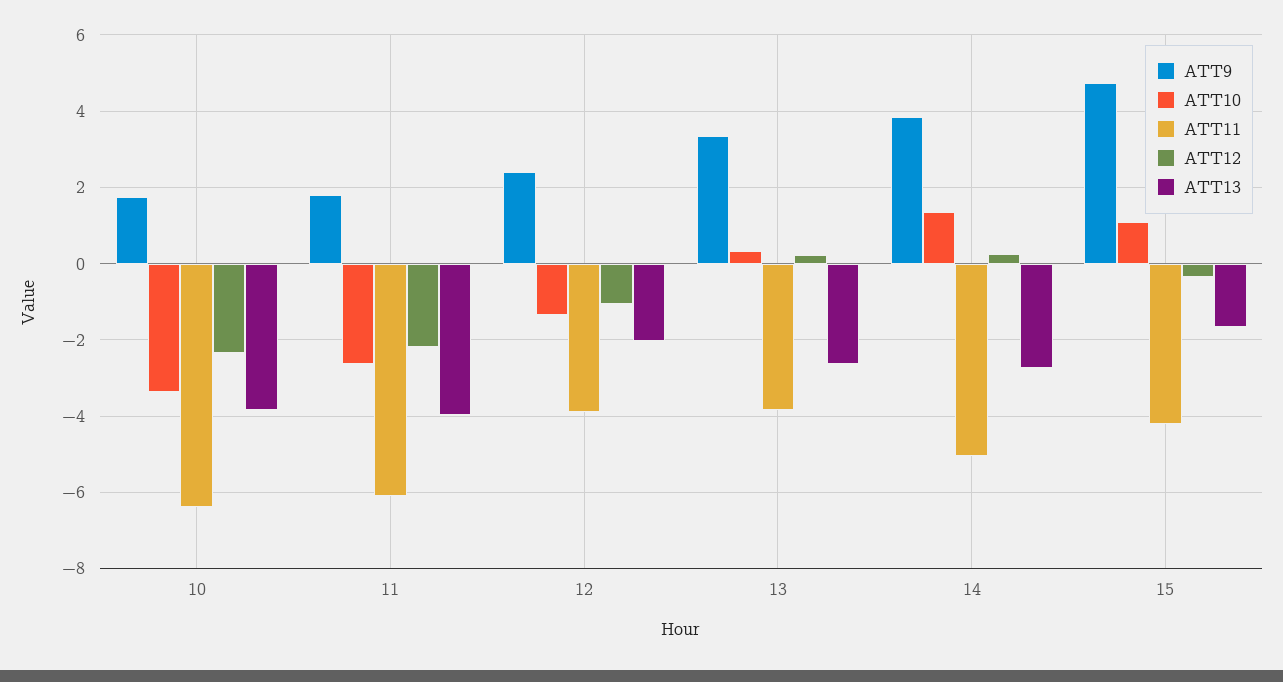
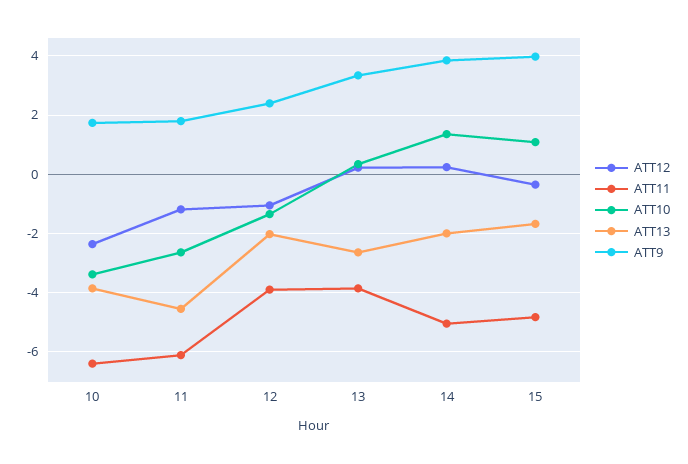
  {
    "ATT9": {
      "10": 1.8,
      "11": 1.8,
      "12": 2.4,
      "13": 3.4,
      "14": 3.8,
-     "15": 4.8
+     "15": 4
    },
    "ATT10": {
      "10": -3.4,
      "11": -2.6,
      "12": -1.4,
      "13": 0.4,
      "14": 1.4,
      "15": 1
    },
    "ATT11": {
      "10": -6.4,
      "11": -6.2,
      "12": -3.8,
      "13": -3.8,
      "14": -5,
-     "15": -4.2
+     "15": -4.75
    },
    "ATT12": {
      "10": -2.4,
-     "11": -2.2,
+     "11": -1.25,
      "12": -1,
      "13": 0.2,
      "14": 0.2,
      "15": -0.4
    },
    "ATT13": {
      "10": -3.8,
-     "11": -4,
+     "11": -4.5,
      "12": -2,
      "13": -2.6,
-     "14": -2.8,
+     "14": -2,
      "15": -1.6
    }
  }

